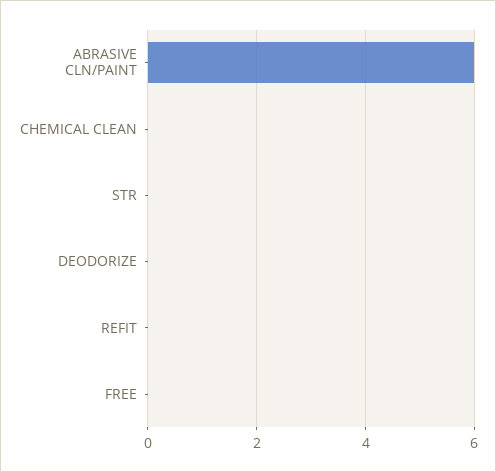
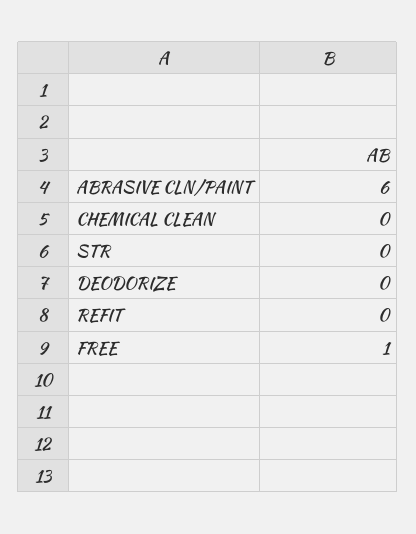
  {
    "ABRASIVE CLN/PAINT": 6,
    "CHEMICAL CLEAN": 0,
    "STR": 0,
    "DEODORIZE": 0,
    "REFIT": 0,
-   "FREE": 0
+   "FREE": 1
  }

